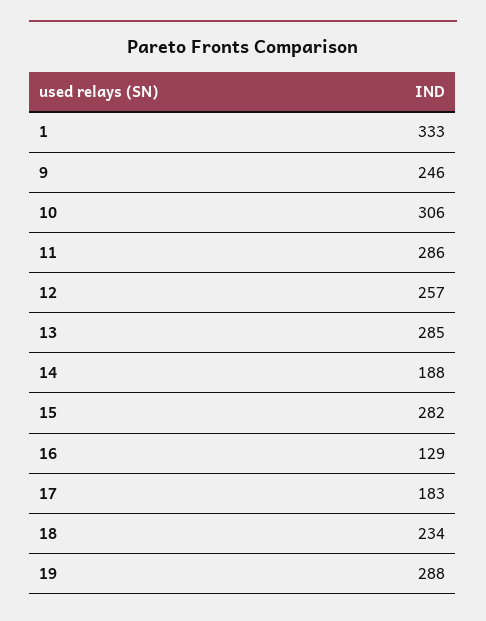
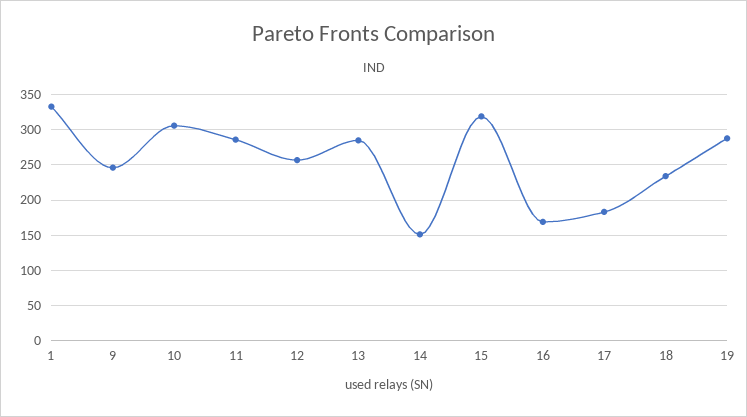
  {
    "1": 333,
    "9": 246,
    "10": 306,
    "11": 286,
    "12": 257,
    "13": 285,
-   "14": 188,
+   "14": 150,
-   "15": 282,
+   "15": 320,
-   "16": 129,
+   "16": 170,
    "17": 183,
    "18": 234,
    "19": 288
  }

